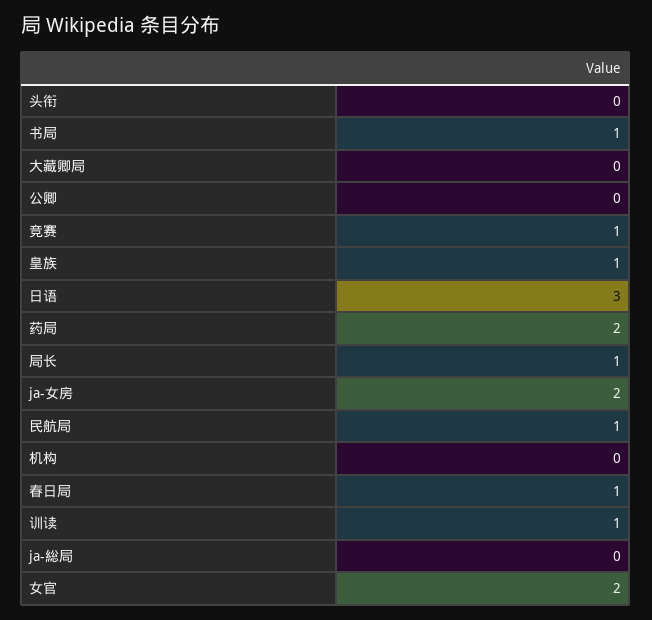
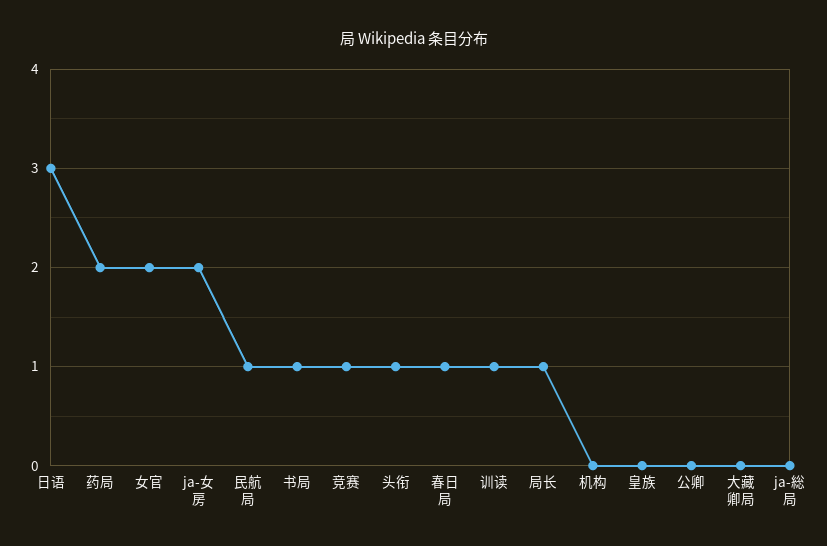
  {
-   "头衔": 0,
+   "头衔": 1,
    "书局": 1,
    "大藏卿局": 0,
    "公卿": 0,
    "竞赛": 1,
-   "皇族": 1,
+   "皇族": 0,
    "日语": 3,
    "药局": 2,
    "局长": 1,
    "ja-女房": 2,
    "民航局": 1,
    "机构": 0,
    "春日局": 1,
    "训读": 1,
    "ja-総局": 0,
    "女官": 2
  }

